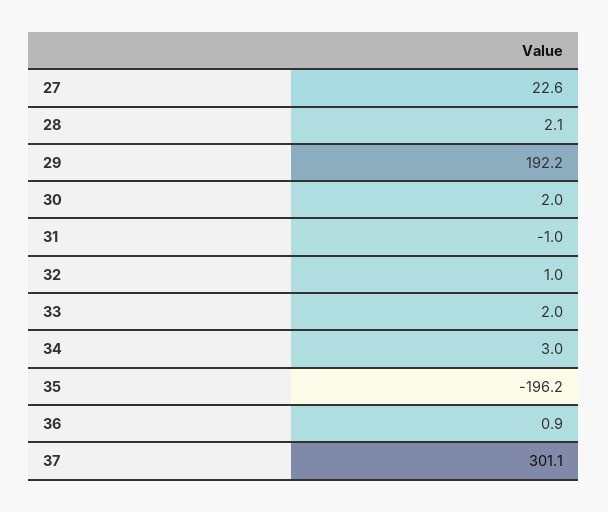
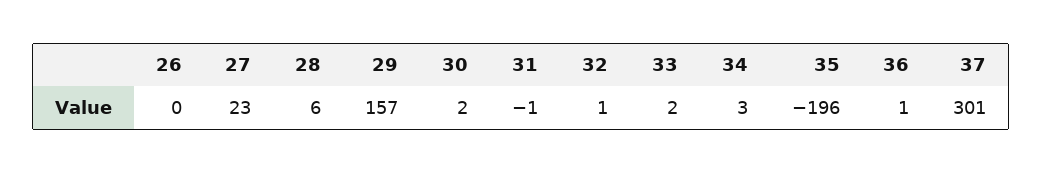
  {
    "27": 22.6,
-   "28": 2.1,
+   "28": 6,
-   "29": 192.2,
+   "29": 157,
    "30": 2,
    "31": -1,
    "32": 1,
    "33": 2,
    "34": 3,
    "35": -196.2,
    "36": 0.9,
-   "37": 301.1
+   "37": 301.1,
+   "26": 0
  }

